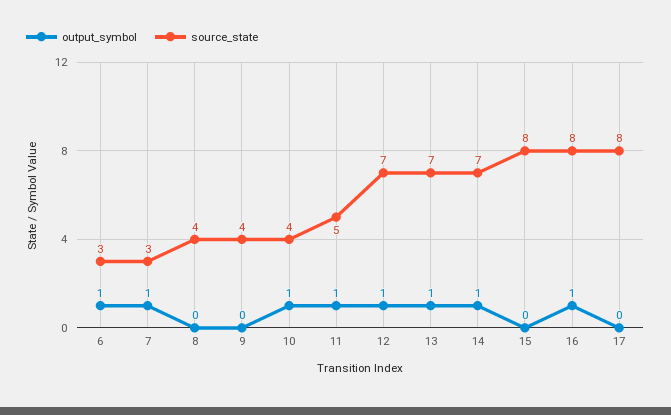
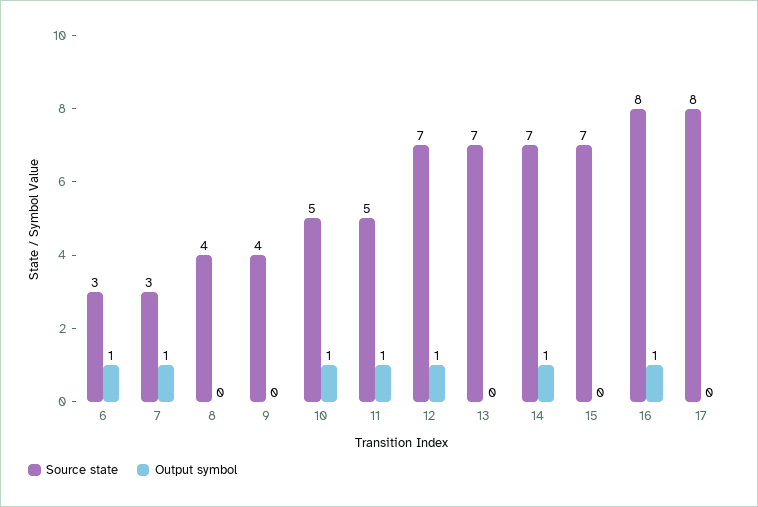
  {
    "output_symbol": {
      "6": 1,
      "7": 1,
      "8": 0,
      "9": 0,
      "10": 1,
      "11": 1,
      "12": 1,
-     "13": 1,
+     "13": 0,
      "14": 1,
      "15": 0,
      "16": 1,
      "17": 0
    },
    "source_state": {
      "6": 3,
      "7": 3,
      "8": 4,
      "9": 4,
-     "10": 4,
+     "10": 5,
      "11": 5,
      "12": 7,
      "13": 7,
      "14": 7,
-     "15": 8,
+     "15": 7,
      "16": 8,
      "17": 8
    }
  }

